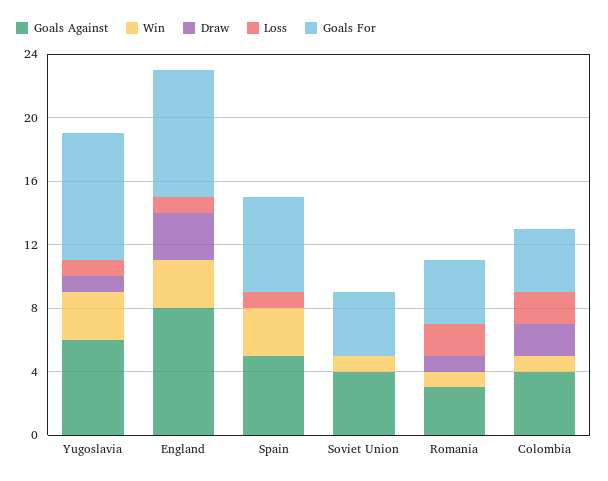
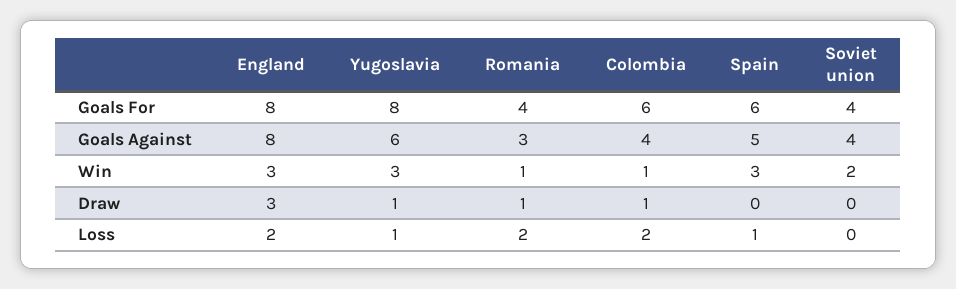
  {
    "Goals Against": {
      "Yugoslavia": 6,
      "England": 8,
      "Spain": 5,
      "Soviet Union": 4,
      "Romania": 3,
      "Colombia": 4
    },
    "Win": {
      "Yugoslavia": 3,
      "England": 3,
      "Spain": 3,
-     "Soviet Union": 1,
+     "Soviet Union": 2,
      "Romania": 1,
      "Colombia": 1
    },
    "Draw": {
      "Yugoslavia": 1,
      "England": 3,
      "Spain": 0,
      "Soviet Union": 0,
      "Romania": 1,
-     "Colombia": 2
+     "Colombia": 1
    },
    "Loss": {
      "Yugoslavia": 1,
-     "England": 1,
+     "England": 2,
      "Spain": 1,
      "Soviet Union": 0,
      "Romania": 2,
      "Colombia": 2
    },
    "Goals For": {
      "Yugoslavia": 8,
      "England": 8,
      "Spain": 6,
      "Soviet Union": 4,
      "Romania": 4,
-     "Colombia": 4
+     "Colombia": 6
    }
  }

